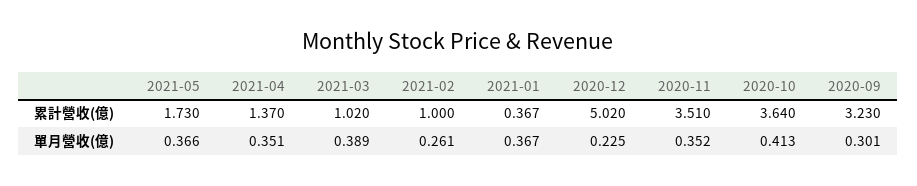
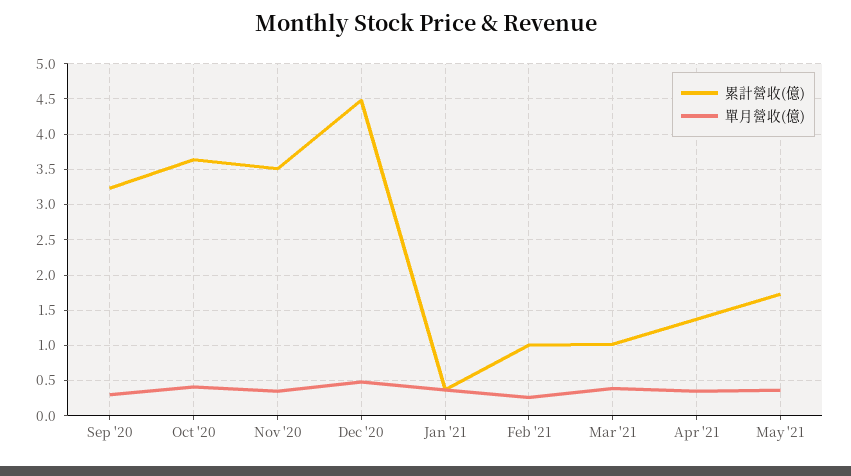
  {
    "累計營收(億)": {
      "2021-05": 1.73,
      "2021-04": 1.37,
      "2021-03": 1.02,
      "2021-02": 1,
      "2021-01": 0.367,
-     "2020-12": 5.02,
+     "2020-12": 4.5,
      "2020-11": 3.51,
      "2020-10": 3.64,
      "2020-09": 3.23
    },
    "單月營收(億)": {
      "2021-05": 0.366,
      "2021-04": 0.351,
      "2021-03": 0.389,
      "2021-02": 0.261,
      "2021-01": 0.367,
-     "2020-12": 0.225,
+     "2020-12": 0.5,
      "2020-11": 0.352,
      "2020-10": 0.413,
      "2020-09": 0.301
    }
  }

